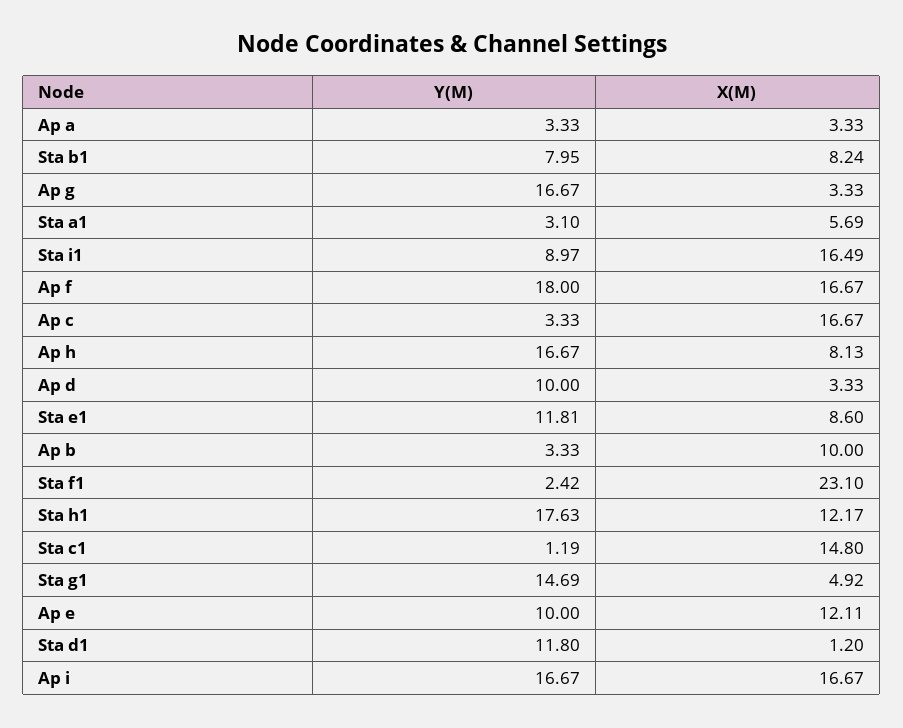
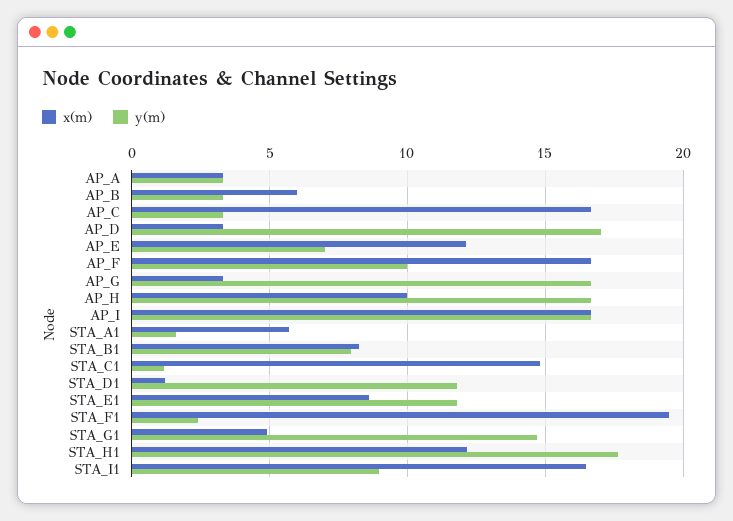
  {
    "Y(M)": {
      "Ap a": 3.33,
      "Sta b1": 7.95,
      "Ap g": 16.67,
-     "Sta a1": 3.1,
+     "Sta a1": 1.5,
      "Sta i1": 8.97,
-     "Ap f": 18,
+     "Ap f": 10,
      "Ap c": 3.33,
      "Ap h": 16.67,
-     "Ap d": 10,
+     "Ap d": 17,
      "Sta e1": 11.81,
      "Ap b": 3.33,
      "Sta f1": 2.42,
      "Sta h1": 17.63,
      "Sta c1": 1.19,
      "Sta g1": 14.69,
-     "Ap e": 10,
+     "Ap e": 7,
      "Sta d1": 11.8,
      "Ap i": 16.67
    },
    "X(M)": {
      "Ap a": 3.33,
      "Sta b1": 8.24,
      "Ap g": 3.33,
      "Sta a1": 5.69,
      "Sta i1": 16.49,
      "Ap f": 16.67,
      "Ap c": 16.67,
-     "Ap h": 8.13,
+     "Ap h": 10,
      "Ap d": 3.33,
      "Sta e1": 8.6,
-     "Ap b": 10,
+     "Ap b": 6,
-     "Sta f1": 23.1,
+     "Sta f1": 19.5,
      "Sta h1": 12.17,
      "Sta c1": 14.8,
      "Sta g1": 4.92,
      "Ap e": 12.11,
      "Sta d1": 1.2,
      "Ap i": 16.67
    }
  }

